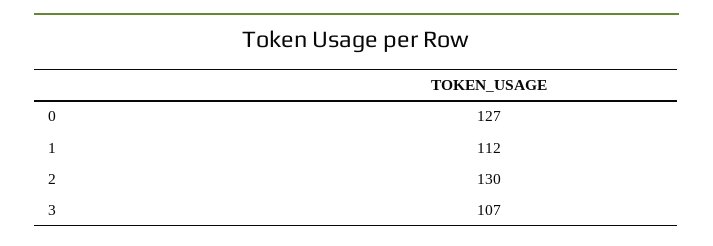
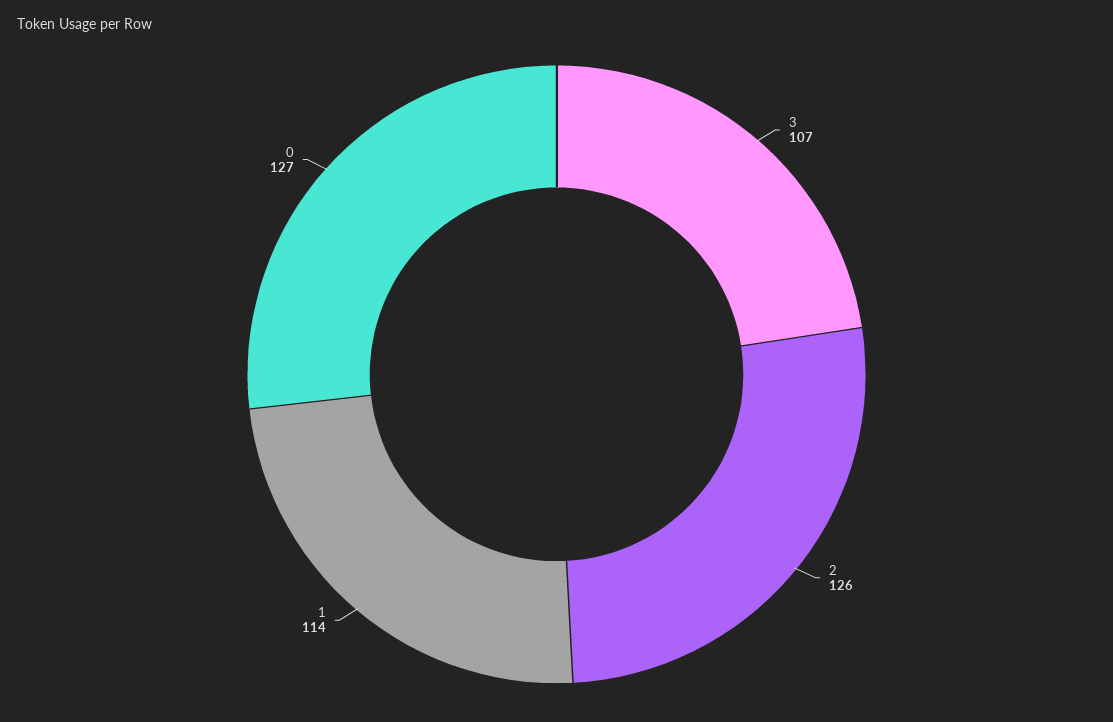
  {
    "0": 127,
-   "1": 112,
+   "1": 114,
-   "2": 130,
+   "2": 126,
    "3": 107
  }

